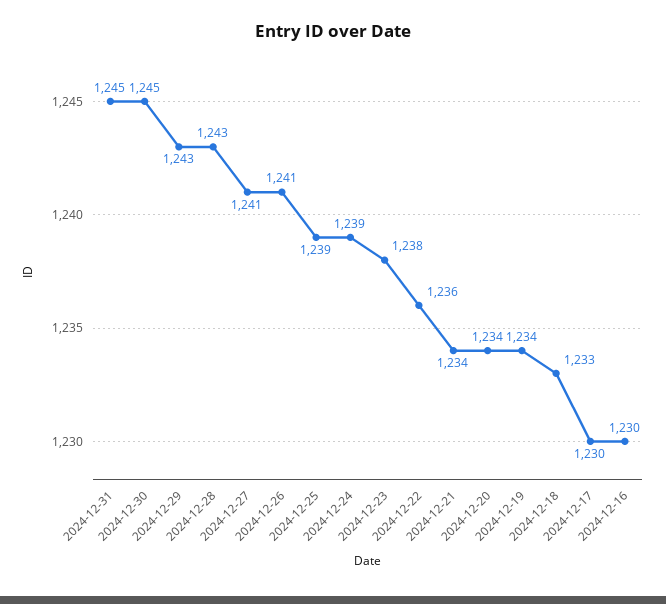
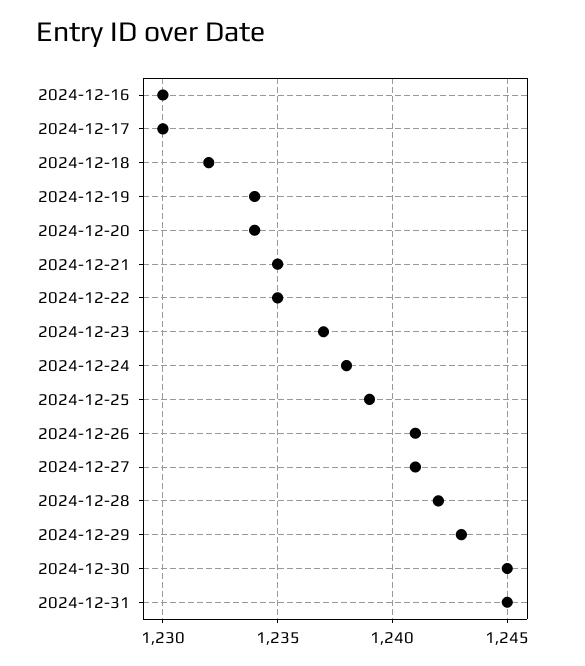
  {
    "2024-12-31": 1245,
    "2024-12-30": 1245,
    "2024-12-29": 1243,
-   "2024-12-28": 1243,
+   "2024-12-28": 1242,
    "2024-12-27": 1241,
    "2024-12-26": 1241,
    "2024-12-25": 1239,
-   "2024-12-24": 1239,
+   "2024-12-24": 1238,
-   "2024-12-23": 1238,
+   "2024-12-23": 1237,
-   "2024-12-22": 1236,
+   "2024-12-22": 1235,
-   "2024-12-21": 1234,
+   "2024-12-21": 1235,
    "2024-12-20": 1234,
    "2024-12-19": 1234,
-   "2024-12-18": 1233,
+   "2024-12-18": 1232,
    "2024-12-17": 1230,
    "2024-12-16": 1230
  }

